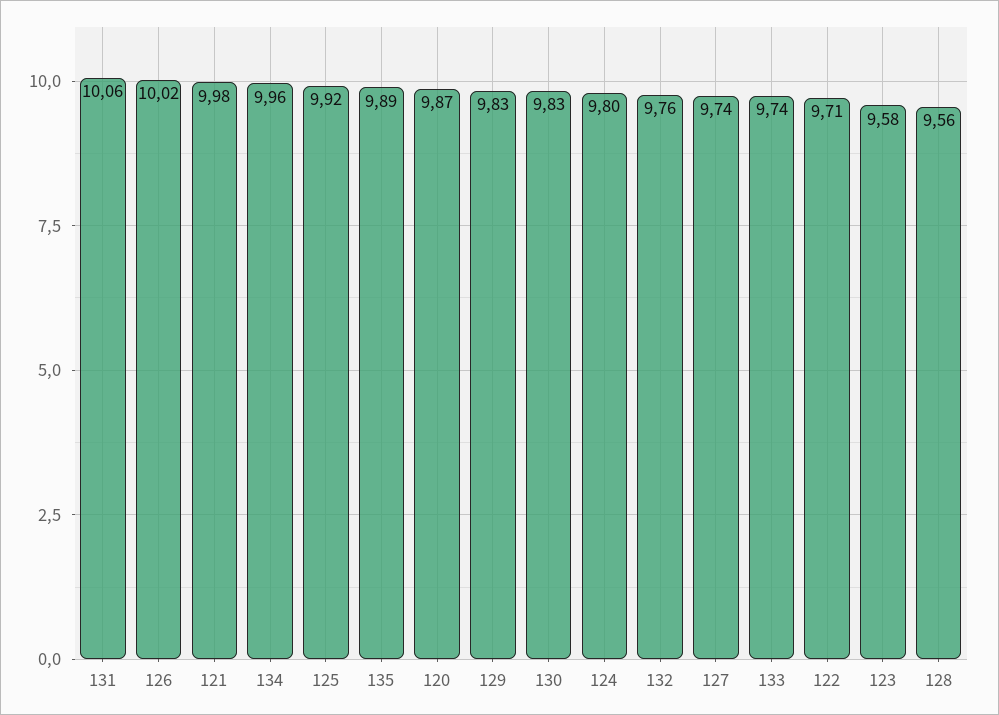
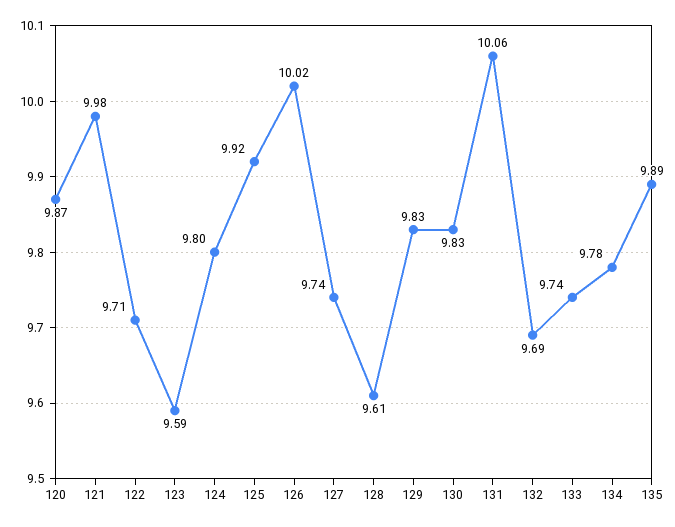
  {
    "131": 10.06,
    "126": 10.02,
    "121": 9.98,
-   "134": 9.96,
+   "134": 9.78,
    "125": 9.92,
    "135": 9.89,
    "120": 9.87,
    "129": 9.83,
    "130": 9.83,
    "124": 9.8,
-   "132": 9.76,
+   "132": 9.69,
    "127": 9.74,
    "133": 9.74,
    "122": 9.71,
-   "123": 9.58,
+   "123": 9.59,
-   "128": 9.56
+   "128": 9.61
  }

